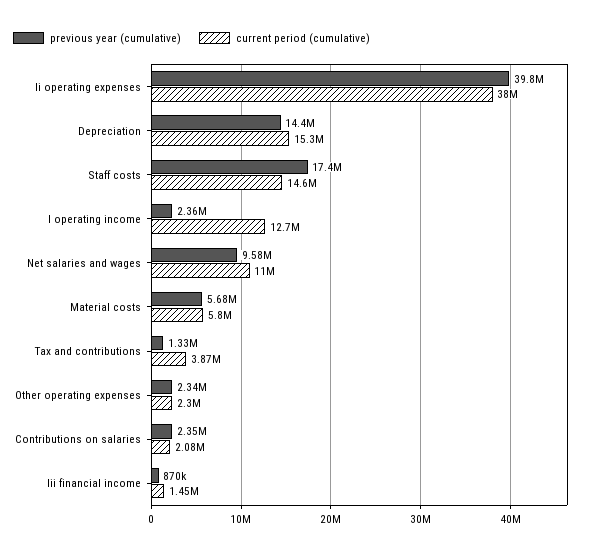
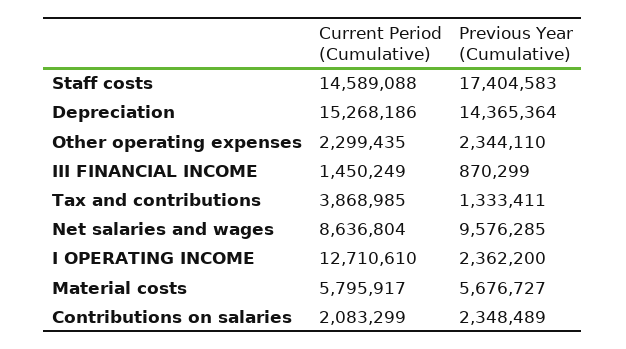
  {
    "previous year (cumulative)": {
-     "Ii operating expenses": 39800000,
      "Depreciation": 14365364,
      "Staff costs": 17404583,
      "I operating income": 2362200,
      "Net salaries and wages": 9576285,
      "Material costs": 5676727,
      "Tax and contributions": 1333411,
      "Other operating expenses": 2344110,
      "Contributions on salaries": 2348489,
      "Iii financial income": 870299
    },
    "current period (cumulative)": {
-     "Ii operating expenses": 38000000,
      "Depreciation": 15268186,
      "Staff costs": 14589088,
      "I operating income": 12710610,
-     "Net salaries and wages": 11000000,
+     "Net salaries and wages": 8636804,
      "Material costs": 5795917,
      "Tax and contributions": 3868985,
      "Other operating expenses": 2299435,
      "Contributions on salaries": 2083299,
      "Iii financial income": 1450249
    }
  }

